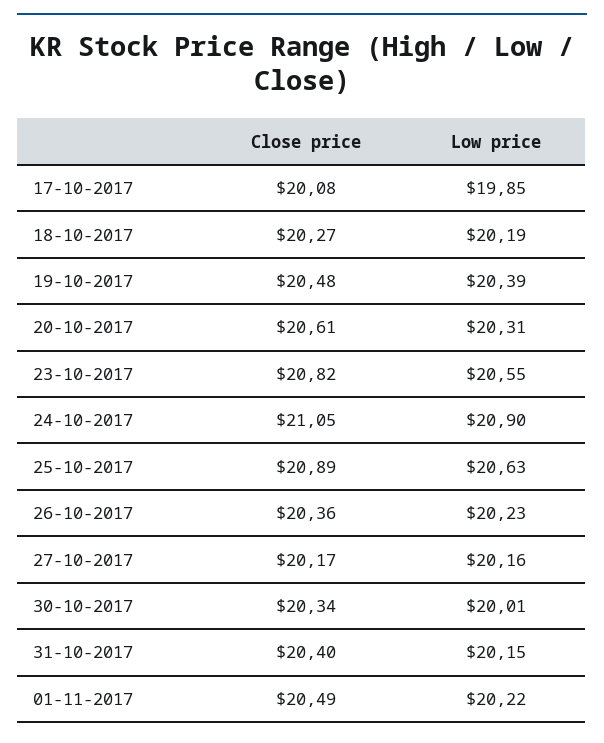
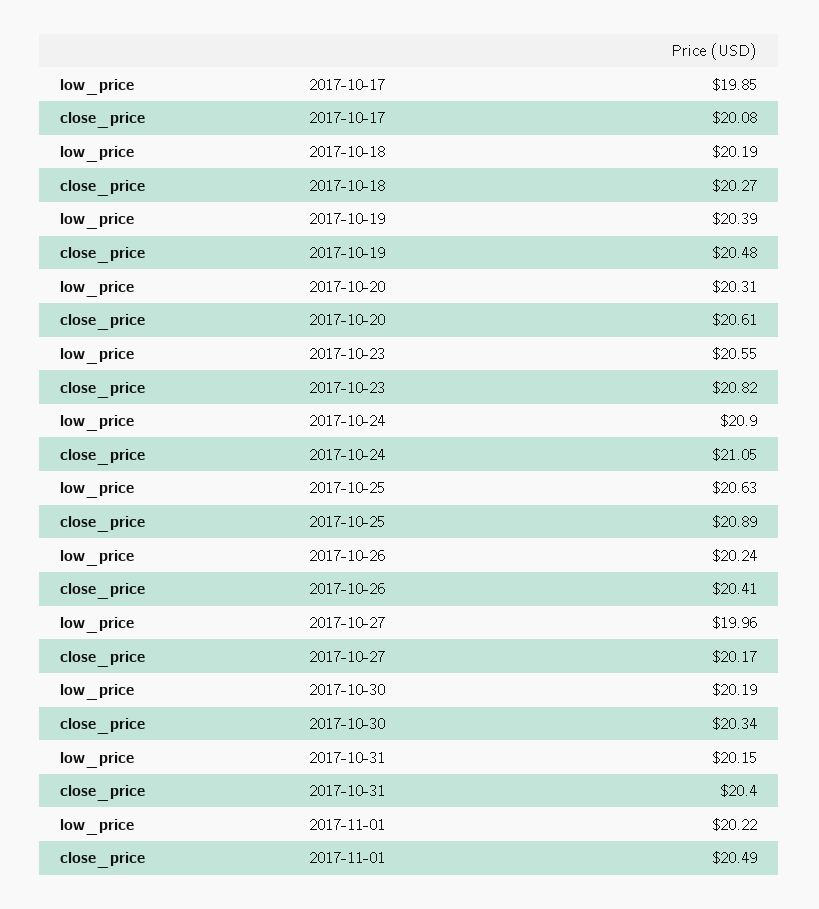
  {
    "Close price": {
      "17-10-2017": 20.08,
      "18-10-2017": 20.27,
      "19-10-2017": 20.48,
      "20-10-2017": 20.61,
      "23-10-2017": 20.82,
      "24-10-2017": 21.05,
      "25-10-2017": 20.89,
-     "26-10-2017": 20.36,
+     "26-10-2017": 20.41,
      "27-10-2017": 20.17,
      "30-10-2017": 20.34,
      "31-10-2017": 20.4,
      "01-11-2017": 20.49
    },
    "Low price": {
      "17-10-2017": 19.85,
      "18-10-2017": 20.19,
      "19-10-2017": 20.39,
      "20-10-2017": 20.31,
      "23-10-2017": 20.55,
      "24-10-2017": 20.9,
      "25-10-2017": 20.63,
-     "26-10-2017": 20.23,
+     "26-10-2017": 20.24,
-     "27-10-2017": 20.16,
+     "27-10-2017": 19.96,
-     "30-10-2017": 20.01,
+     "30-10-2017": 20.19,
      "31-10-2017": 20.15,
      "01-11-2017": 20.22
    }
  }

